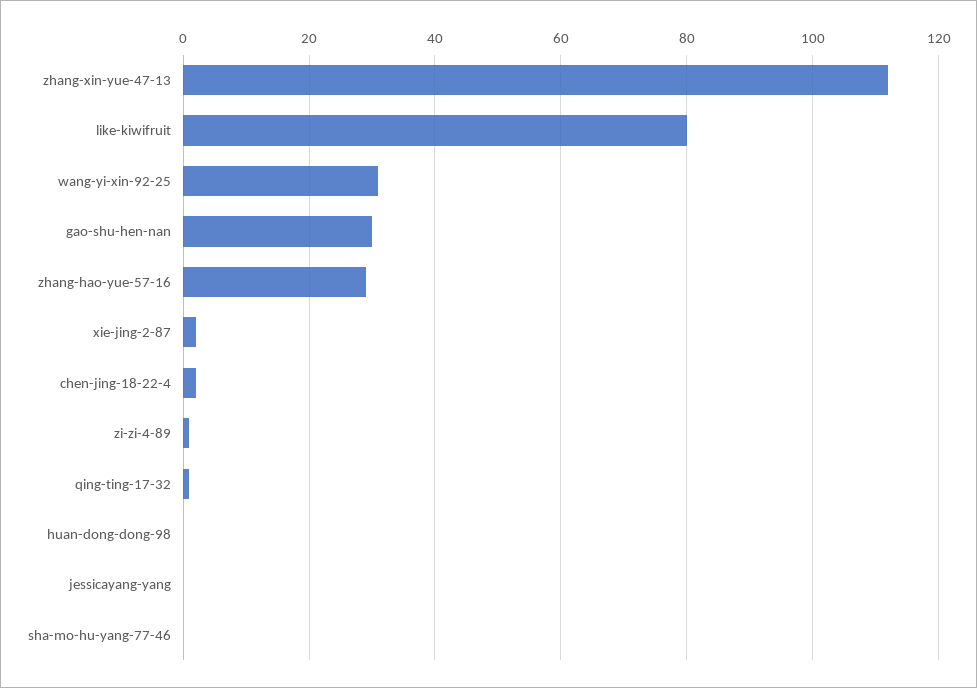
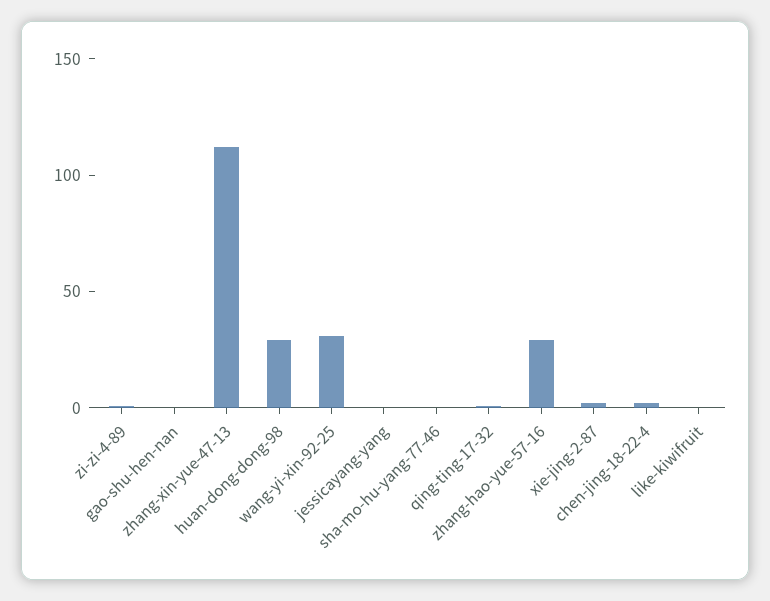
  {
    "zhang-xin-yue-47-13": 110,
-   "like-kiwifruit": 80,
+   "like-kiwifruit": 0,
    "wang-yi-xin-92-25": 30,
-   "gao-shu-hen-nan": 30,
+   "gao-shu-hen-nan": 0,
    "zhang-hao-yue-57-16": 30,
    "xie-jing-2-87": 0,
    "chen-jing-18-22-4": 0,
    "zi-zi-4-89": 0,
    "qing-ting-17-32": 0,
-   "huan-dong-dong-98": 0,
+   "huan-dong-dong-98": 30,
    "jessicayang-yang": 0,
    "sha-mo-hu-yang-77-46": 0
  }

